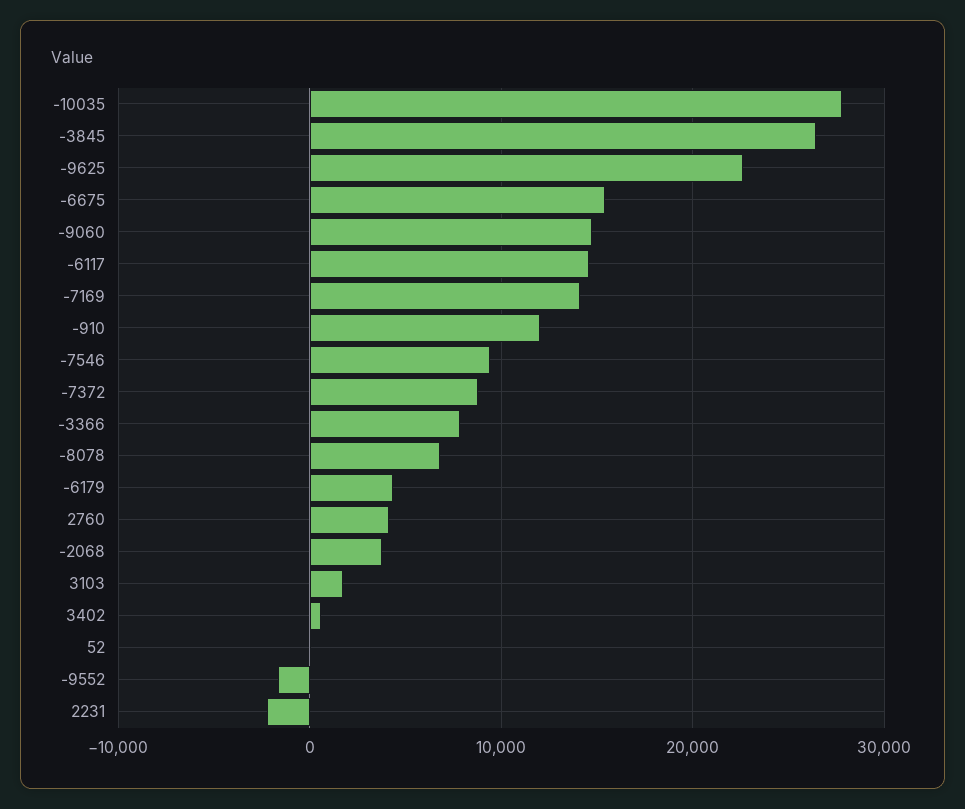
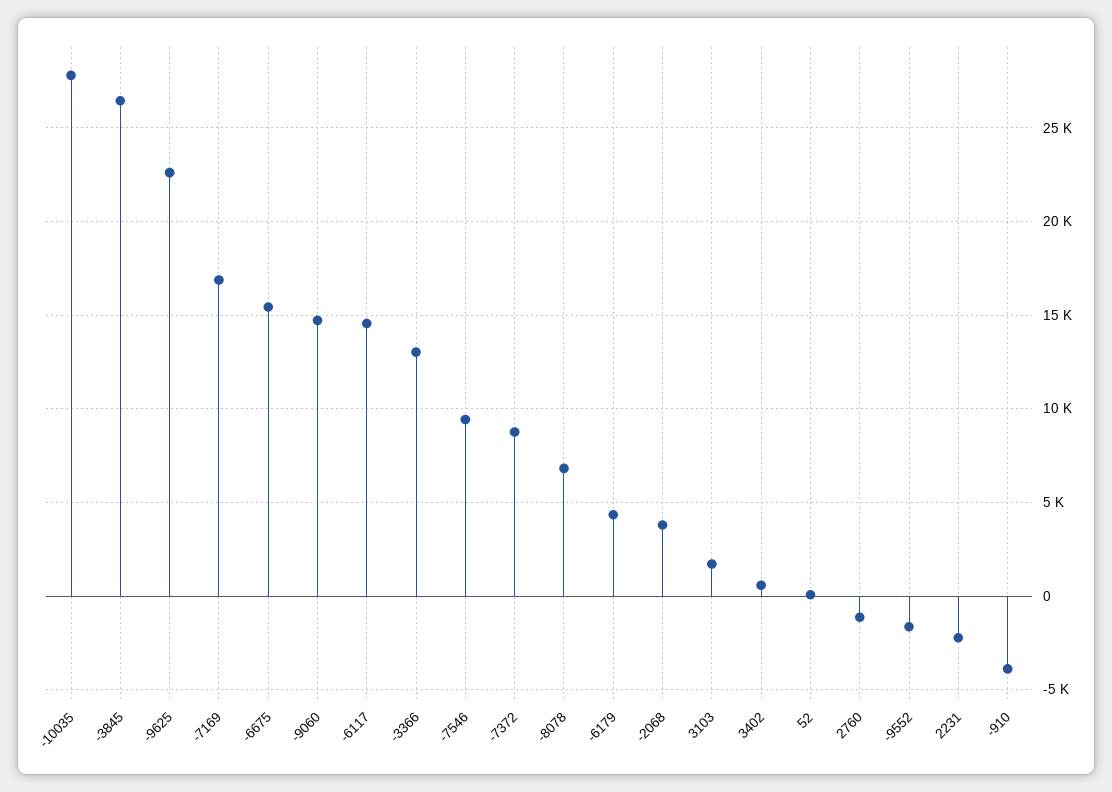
  {
    "-10035": 28000,
    "-3845": 26500,
    "-9625": 22500,
    "-6675": 15500,
    "-9060": 14500,
    "-6117": 14500,
-   "-7169": 14000,
+   "-7169": 17000,
-   "-910": 12000,
+   "-910": -4000,
    "-7546": 9500,
    "-7372": 9000,
-   "-3366": 8000,
+   "-3366": 13000,
    "-8078": 7000,
    "-6179": 4500,
-   "2760": 4000,
+   "2760": -1000,
    "-2068": 4000,
    "3103": 1500,
    "3402": 500,
    "52": 0,
    "-9552": -1500,
    "2231": -2000
  }

